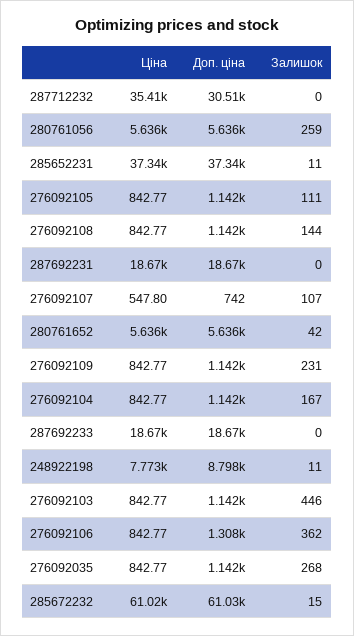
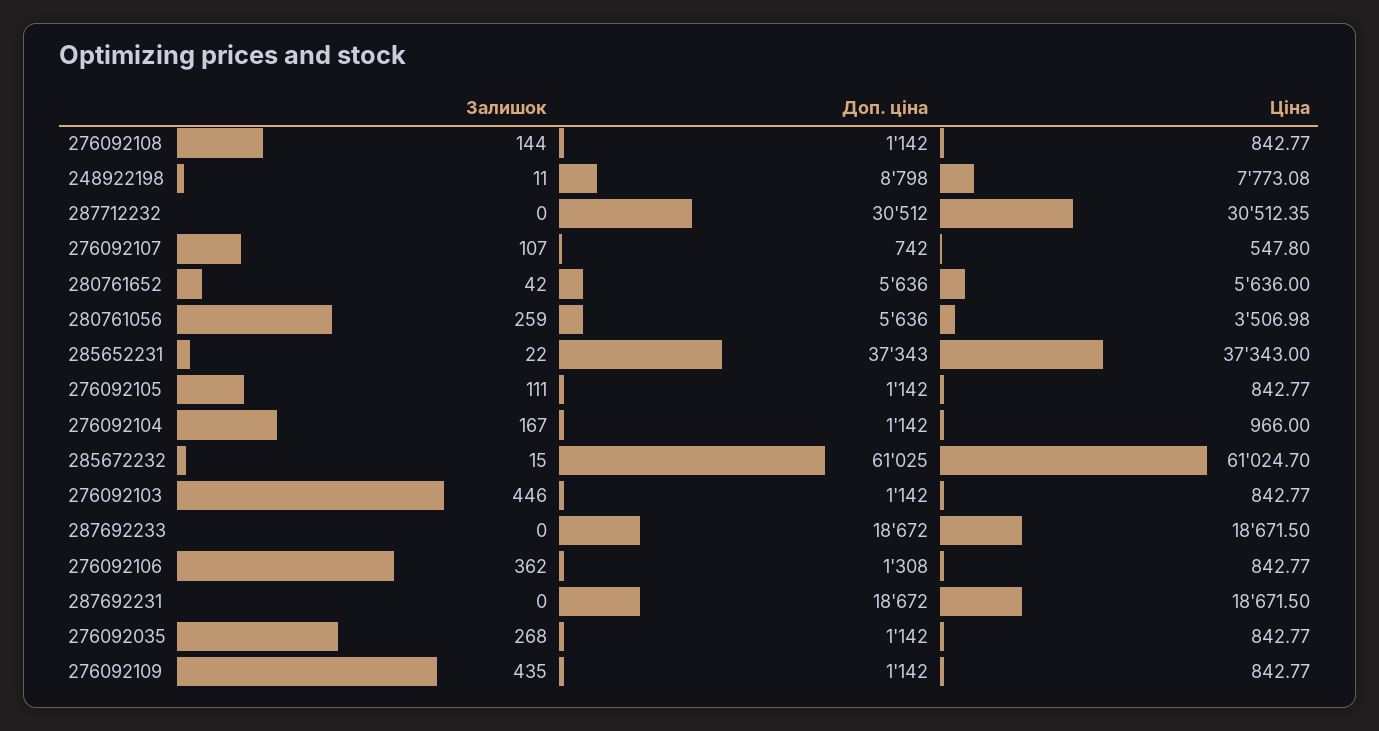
  {
    "Ціна": {
-     "287712232": 35410,
+     "287712232": 30512.35,
-     "280761056": 5636,
+     "280761056": 3506.98,
      "285652231": 37343,
      "276092105": 842.77,
      "276092108": 842.77,
      "287692231": 18671.5,
      "276092107": 547.8,
      "280761652": 5636,
      "276092109": 842.77,
-     "276092104": 842.77,
+     "276092104": 966,
      "287692233": 18671.5,
      "248922198": 7773.08,
      "276092103": 842.77,
      "276092106": 842.77,
      "276092035": 842.77,
      "285672232": 61024.7
    },
    "Доп. ціна": {
      "287712232": 30512,
      "280761056": 5636,
      "285652231": 37343,
      "276092105": 1142,
      "276092108": 1142,
      "287692231": 18672,
      "276092107": 742,
      "280761652": 5636,
      "276092109": 1142,
      "276092104": 1142,
      "287692233": 18672,
      "248922198": 8798,
      "276092103": 1142,
      "276092106": 1308,
      "276092035": 1142,
      "285672232": 61025
    },
    "Залишок": {
      "287712232": 0,
      "280761056": 259,
-     "285652231": 11,
+     "285652231": 22,
      "276092105": 111,
      "276092108": 144,
      "287692231": 0,
      "276092107": 107,
      "280761652": 42,
-     "276092109": 231,
+     "276092109": 435,
      "276092104": 167,
      "287692233": 0,
      "248922198": 11,
      "276092103": 446,
      "276092106": 362,
      "276092035": 268,
      "285672232": 15
    }
  }

